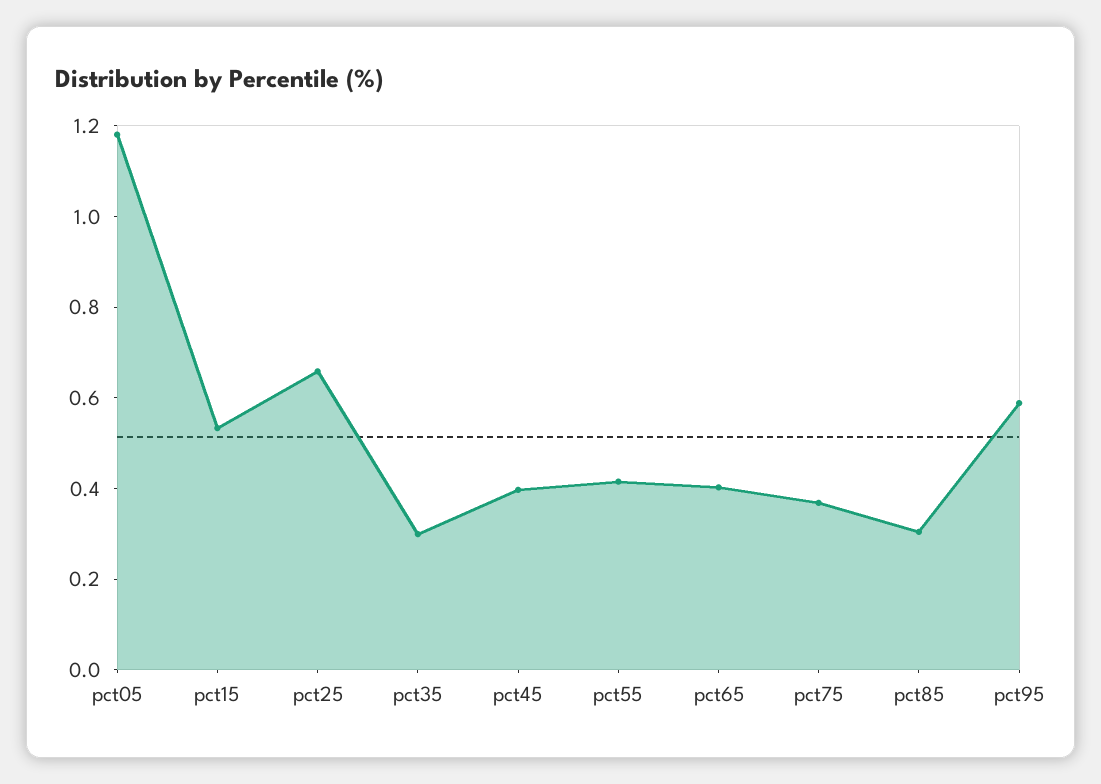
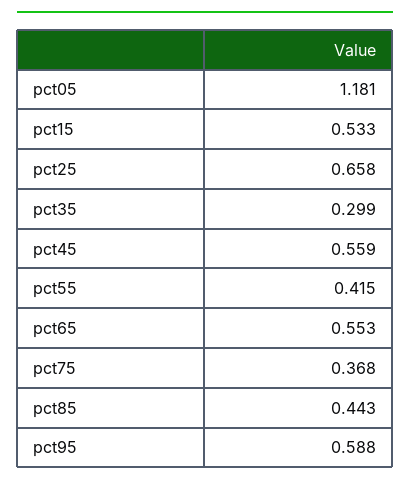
  {
    "pct05": 1.181,
    "pct15": 0.533,
    "pct25": 0.658,
    "pct35": 0.299,
-   "pct45": 0.4,
+   "pct45": 0.559,
    "pct55": 0.415,
-   "pct65": 0.4,
+   "pct65": 0.553,
    "pct75": 0.368,
-   "pct85": 0.3,
+   "pct85": 0.443,
    "pct95": 0.588
  }

